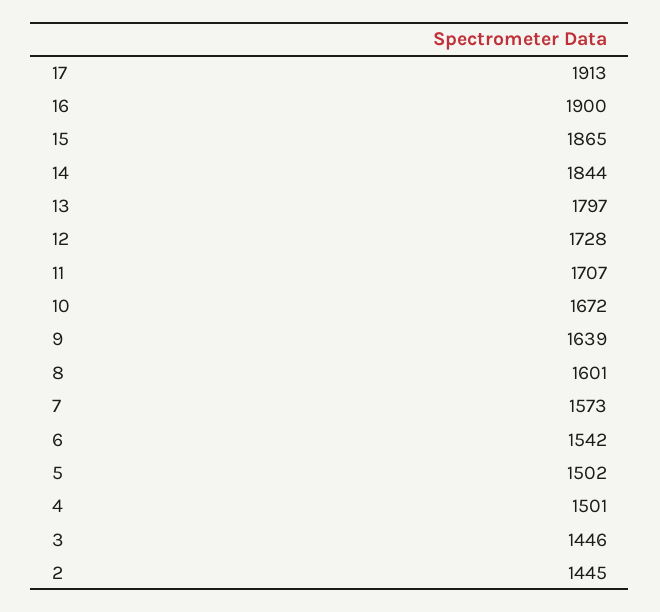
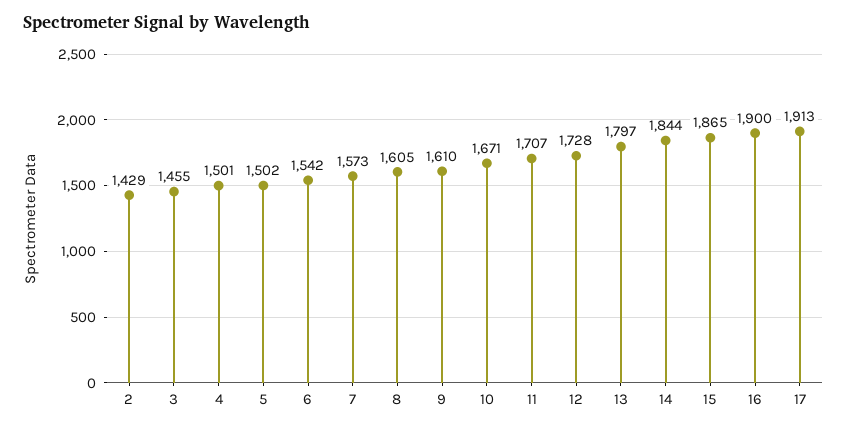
  {
    "17": 1913,
    "16": 1900,
    "15": 1865,
    "14": 1844,
    "13": 1797,
    "12": 1728,
    "11": 1707,
-   "10": 1672,
+   "10": 1671,
-   "9": 1639,
+   "9": 1610,
-   "8": 1601,
+   "8": 1605,
    "7": 1573,
    "6": 1542,
    "5": 1502,
    "4": 1501,
-   "3": 1446,
+   "3": 1455,
-   "2": 1445
+   "2": 1429
  }

